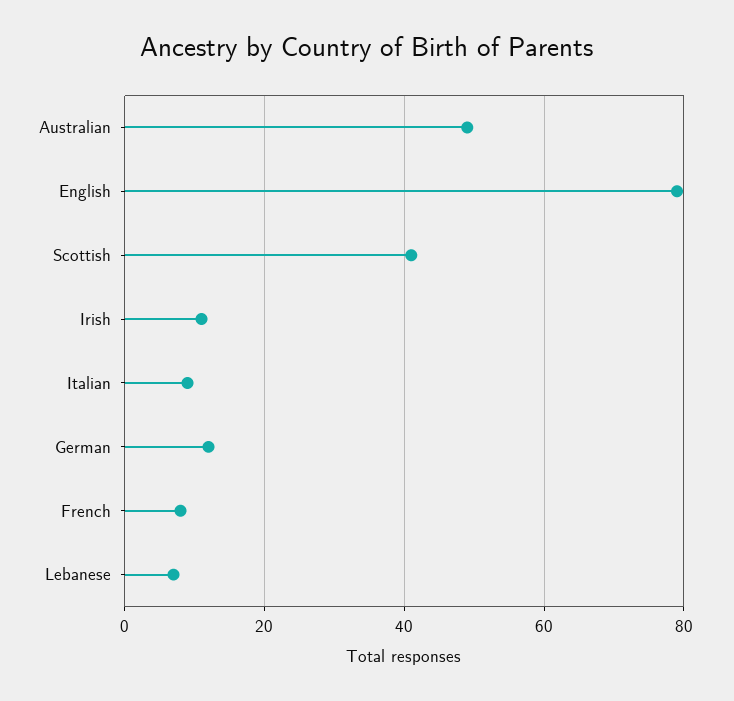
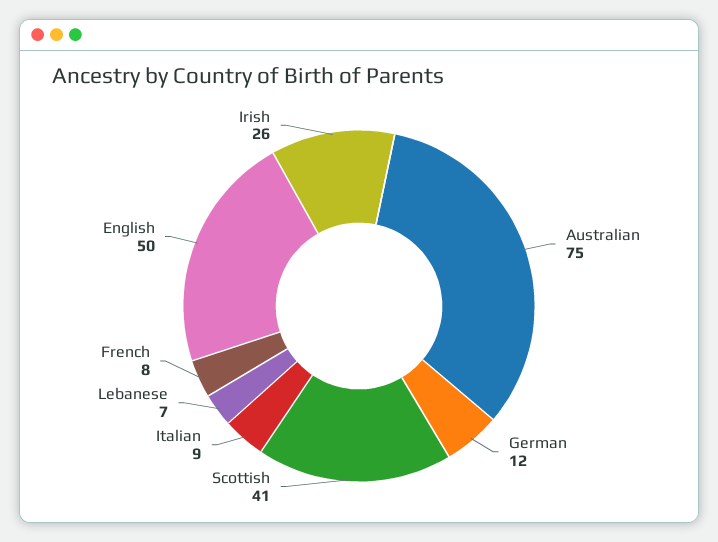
  {
-   "Australian": 50,
+   "Australian": 75,
-   "English": 80,
+   "English": 50,
    "Scottish": 41,
-   "Irish": 10,
+   "Irish": 26,
    "Italian": 9,
    "German": 12,
    "French": 8,
    "Lebanese": 7
  }

